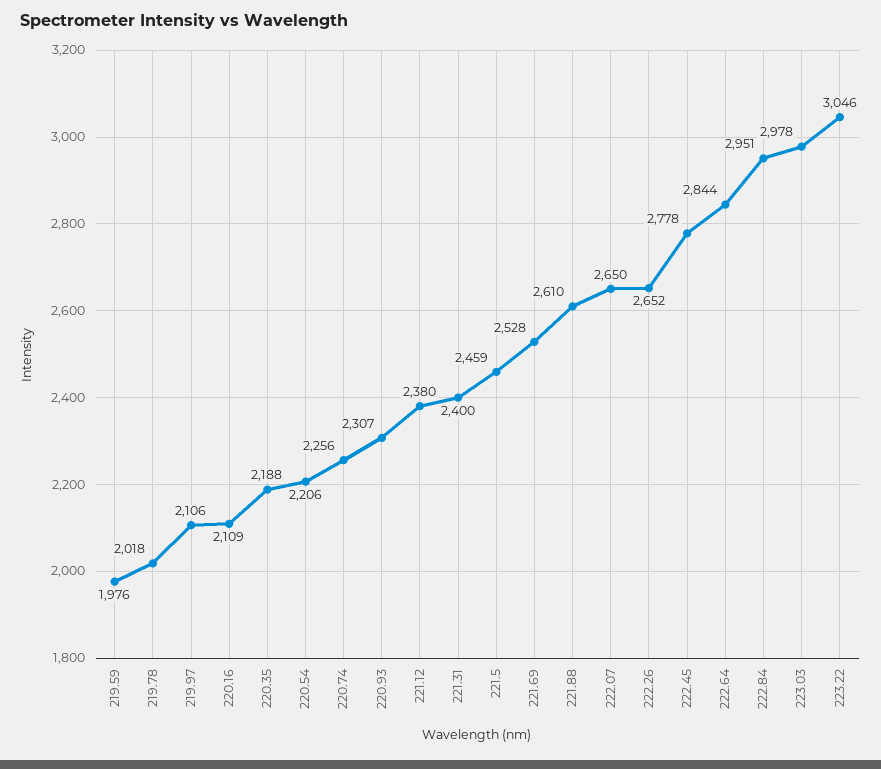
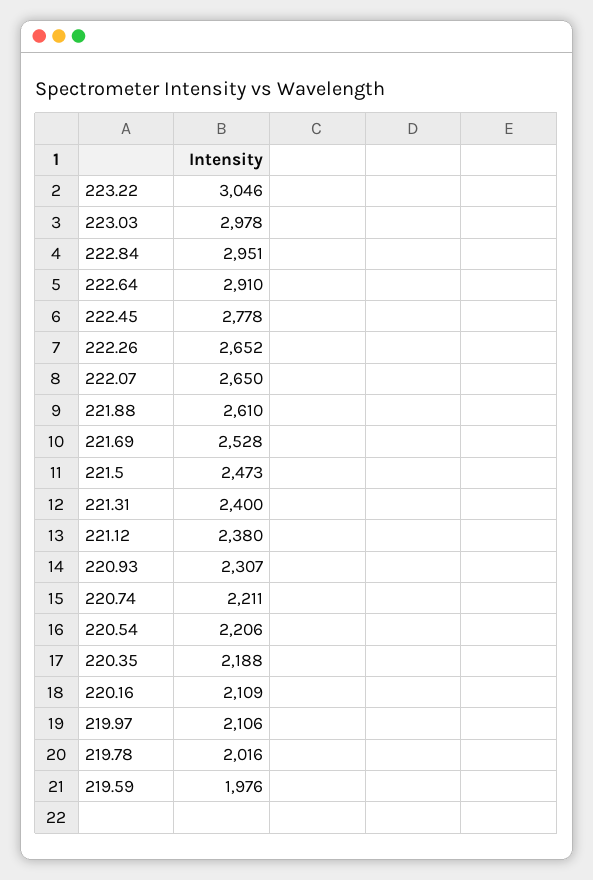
  {
    "219.59": 1976,
-   "219.78": 2018,
+   "219.78": 2016,
    "219.97": 2106,
    "220.16": 2109,
    "220.35": 2188,
    "220.54": 2206,
-   "220.74": 2256,
+   "220.74": 2211,
    "220.93": 2307,
    "221.12": 2380,
    "221.31": 2400,
-   "221.5": 2459,
+   "221.5": 2473,
    "221.69": 2528,
    "221.88": 2610,
    "222.07": 2650,
    "222.26": 2652,
    "222.45": 2778,
-   "222.64": 2844,
+   "222.64": 2910,
    "222.84": 2951,
    "223.03": 2978,
    "223.22": 3046
  }

